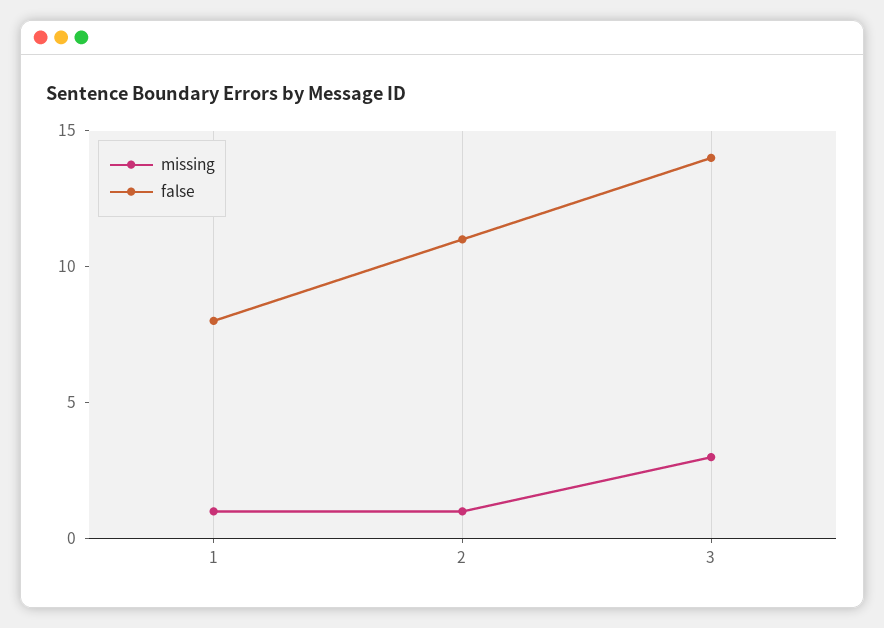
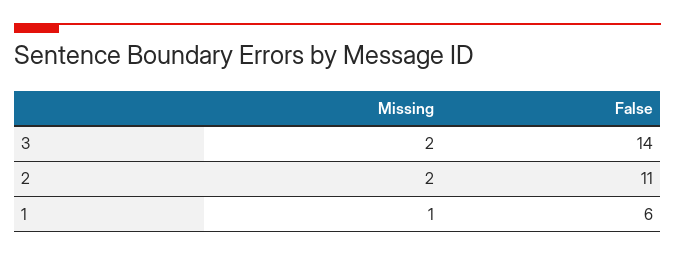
  {
    "missing": {
      "1": 1,
-     "2": 1,
+     "2": 2,
-     "3": 3
+     "3": 2
    },
    "false": {
-     "1": 8,
+     "1": 6,
      "2": 11,
      "3": 14
    }
  }

